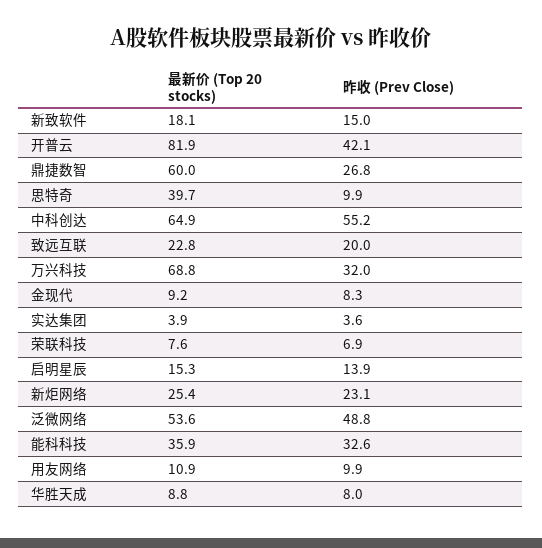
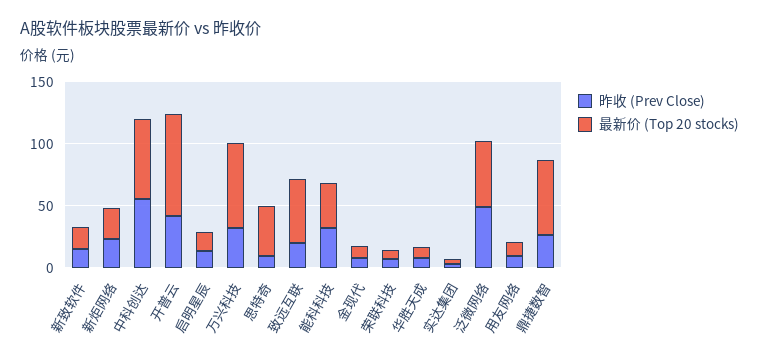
  {
    "最新价 (Top 20 stocks)": {
      "新致软件": 18.1,
      "开普云": 81.9,
      "鼎捷数智": 60,
      "思特奇": 39.7,
      "中科创达": 64.9,
-     "致远互联": 22.8,
+     "致远互联": 50,
      "万兴科技": 68.8,
      "金现代": 9.2,
      "实达集团": 3.9,
      "荣联科技": 7.6,
      "启明星辰": 15.3,
      "新炬网络": 25.4,
      "泛微网络": 53.6,
      "能科科技": 35.9,
      "用友网络": 10.9,
      "华胜天成": 8.8
    },
    "昨收 (Prev Close)": {
      "新致软件": 15,
      "开普云": 42.1,
      "鼎捷数智": 26.8,
      "思特奇": 9.9,
      "中科创达": 55.2,
      "致远互联": 20,
      "万兴科技": 32,
      "金现代": 8.3,
      "实达集团": 3.6,
      "荣联科技": 6.9,
      "启明星辰": 13.9,
      "新炬网络": 23.1,
      "泛微网络": 48.8,
      "能科科技": 32.6,
      "用友网络": 9.9,
      "华胜天成": 8
    }
  }

